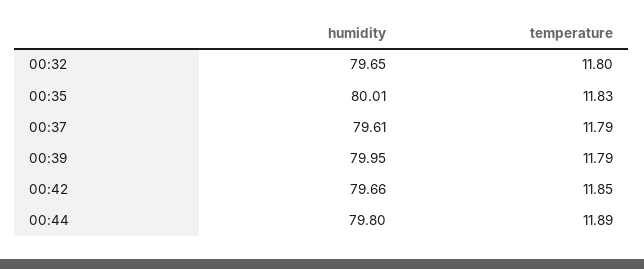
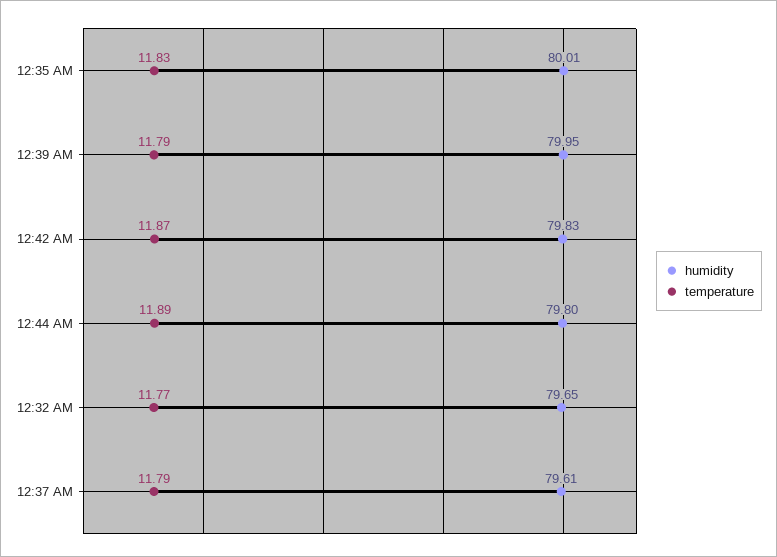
  {
    "humidity": {
      "00:32": 79.65,
      "00:35": 80.01,
      "00:37": 79.61,
      "00:39": 79.95,
-     "00:42": 79.66,
+     "00:42": 79.83,
      "00:44": 79.8
    },
    "temperature": {
-     "00:32": 11.8,
+     "00:32": 11.77,
      "00:35": 11.83,
      "00:37": 11.79,
      "00:39": 11.79,
-     "00:42": 11.85,
+     "00:42": 11.87,
      "00:44": 11.89
    }
  }

